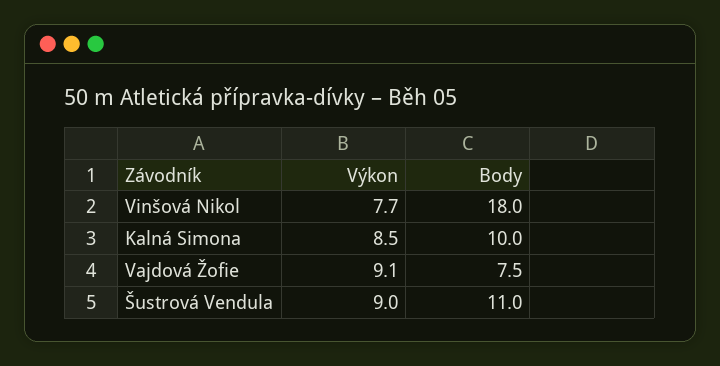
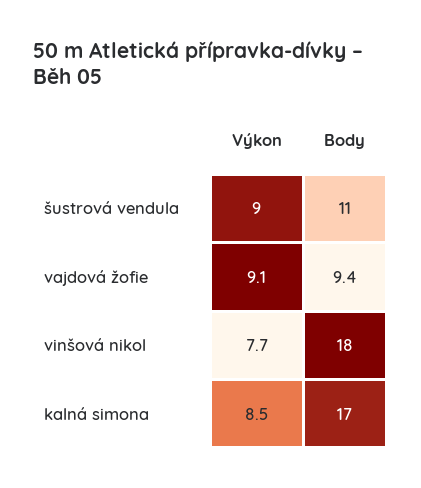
  {
    "Výkon": {
      "Vinšová Nikol": 7.7,
      "Kalná Simona": 8.5,
      "Vajdová Žofie": 9.1,
      "Šustrová Vendula": 9
    },
    "Body": {
      "Vinšová Nikol": 18,
-     "Kalná Simona": 10,
+     "Kalná Simona": 17,
-     "Vajdová Žofie": 7.5,
+     "Vajdová Žofie": 9.4,
      "Šustrová Vendula": 11
    }
  }

